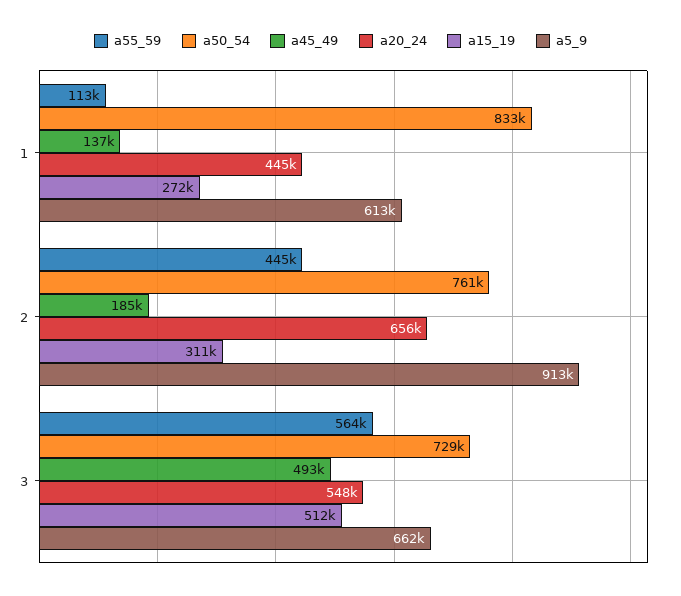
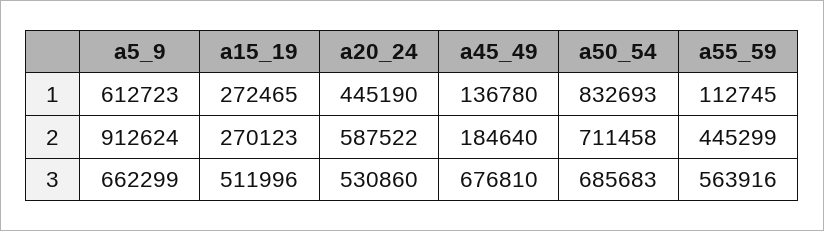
  {
    "a55_59": {
      "1": 112745,
      "2": 445299,
      "3": 563916
    },
    "a50_54": {
      "1": 832693,
-     "2": 761000,
+     "2": 711458,
-     "3": 729000
+     "3": 685683
    },
    "a45_49": {
      "1": 136780,
      "2": 184640,
-     "3": 493000
+     "3": 676810
    },
    "a20_24": {
      "1": 445190,
-     "2": 656000,
+     "2": 587522,
-     "3": 548000
+     "3": 530860
    },
    "a15_19": {
      "1": 272465,
-     "2": 311000,
+     "2": 270123,
      "3": 511996
    },
    "a5_9": {
      "1": 612723,
      "2": 912624,
      "3": 662299
    }
  }

